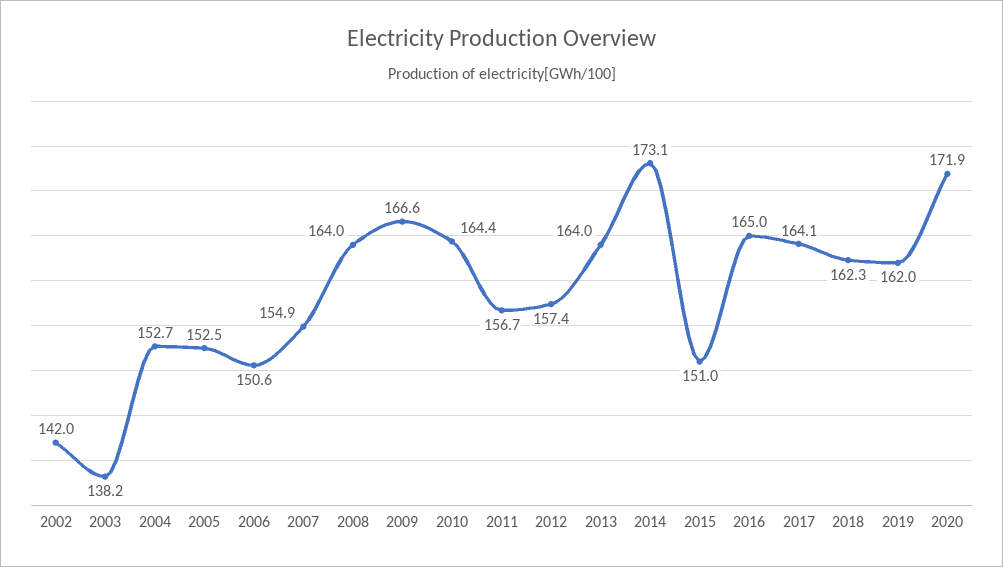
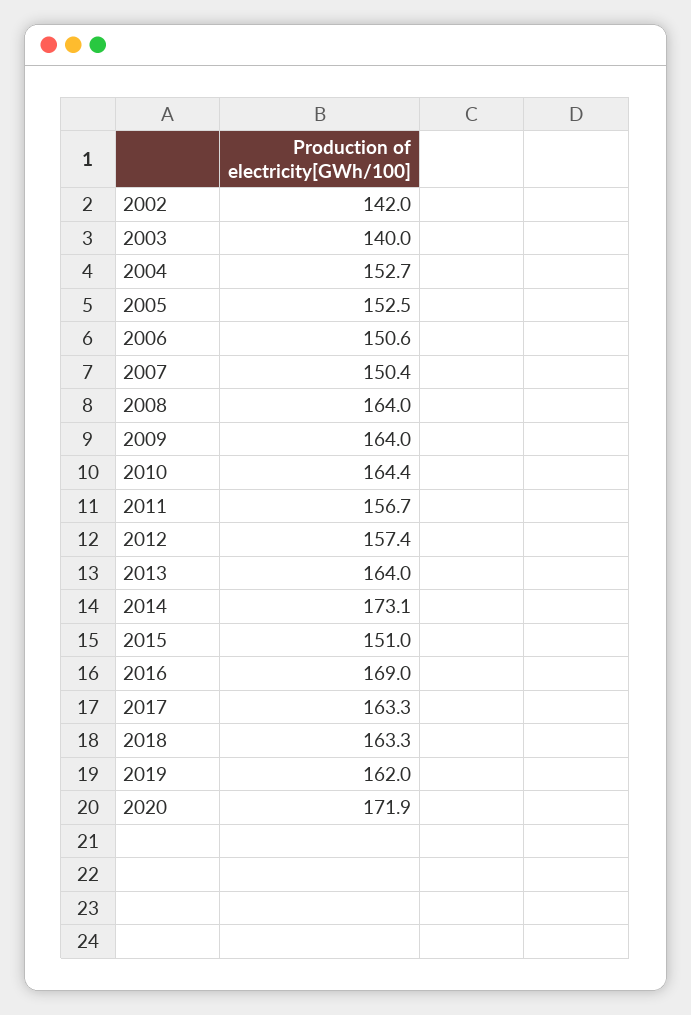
  {
    "2002": 142,
-   "2003": 138.2,
+   "2003": 140,
    "2004": 152.7,
    "2005": 152.5,
    "2006": 150.6,
-   "2007": 154.9,
+   "2007": 150.4,
    "2008": 164,
-   "2009": 166.6,
+   "2009": 164,
    "2010": 164.4,
    "2011": 156.7,
    "2012": 157.4,
    "2013": 164,
    "2014": 173.1,
    "2015": 151,
-   "2016": 165,
+   "2016": 169,
-   "2017": 164.1,
+   "2017": 163.3,
-   "2018": 162.3,
+   "2018": 163.3,
    "2019": 162,
    "2020": 171.9
  }

